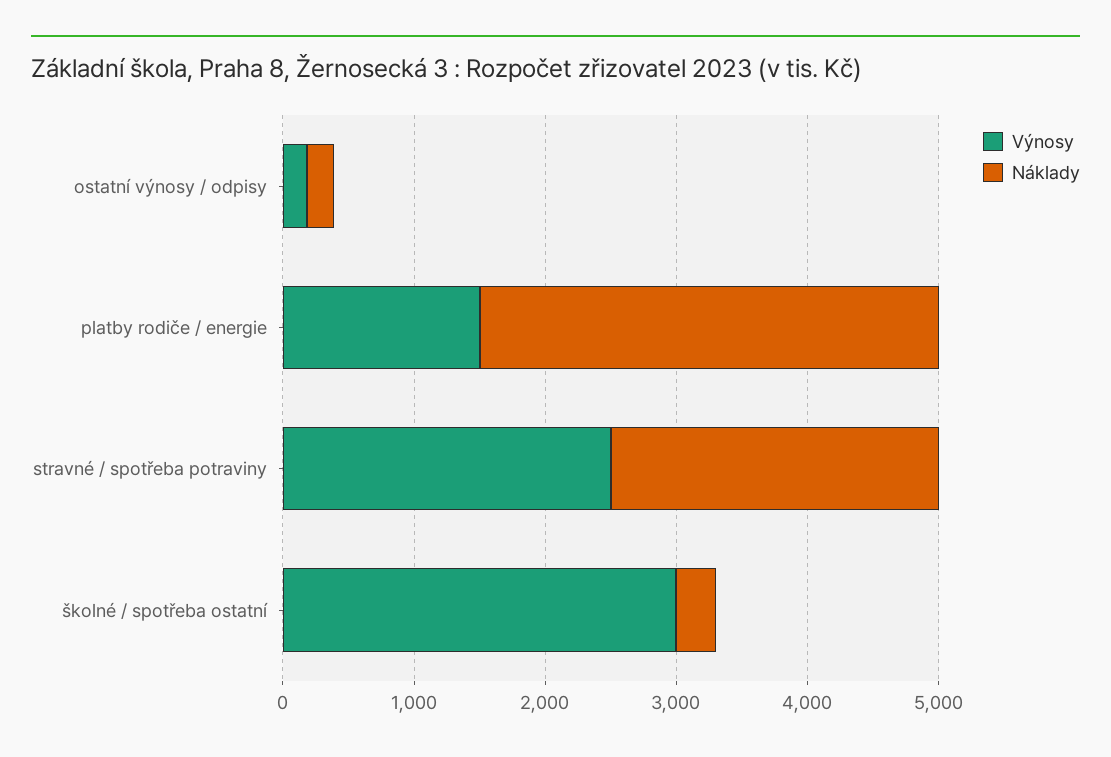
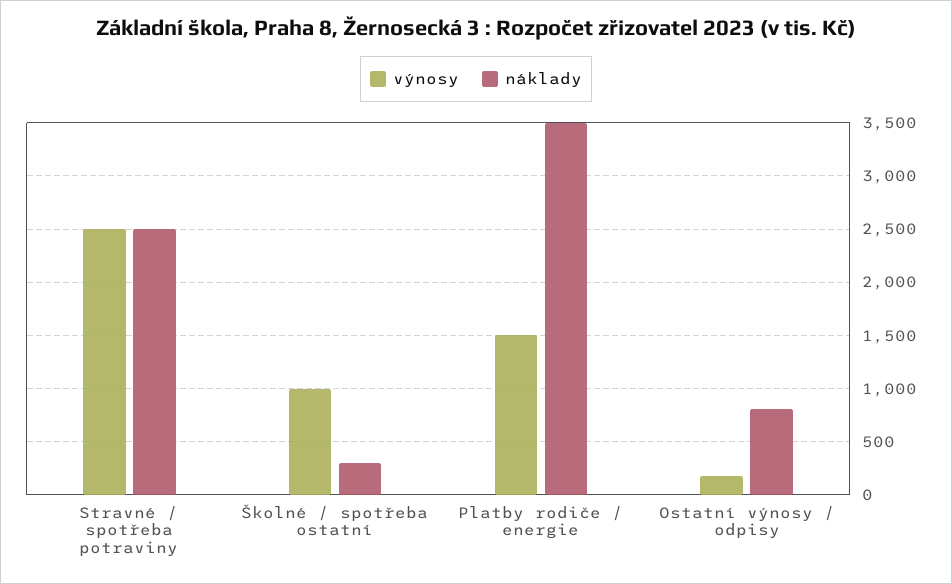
  {
    "Výnosy": {
      "ostatní výnosy / odpisy": 200,
      "platby rodiče / energie": 1500,
      "stravné / spotřeba potraviny": 2500,
-     "školné / spotřeba ostatní": 3000
+     "školné / spotřeba ostatní": 1000
    },
    "Náklady": {
-     "ostatní výnosy / odpisy": 200,
+     "ostatní výnosy / odpisy": 800,
      "platby rodiče / energie": 3500,
      "stravné / spotřeba potraviny": 2500,
      "školné / spotřeba ostatní": 300
    }
  }

